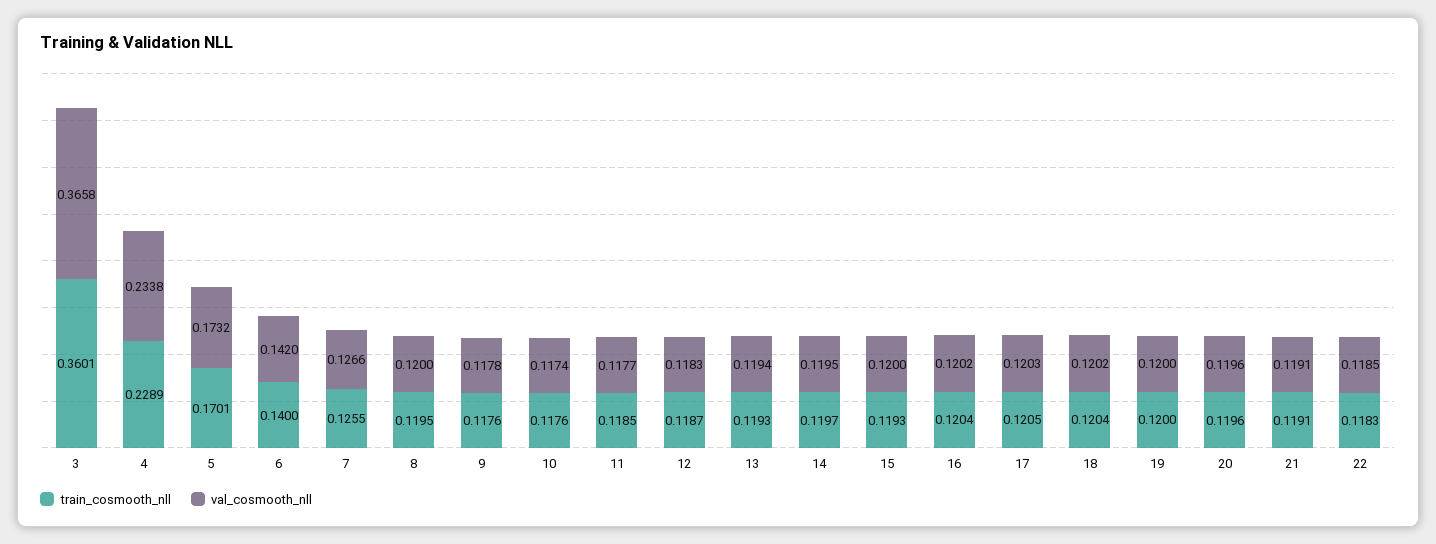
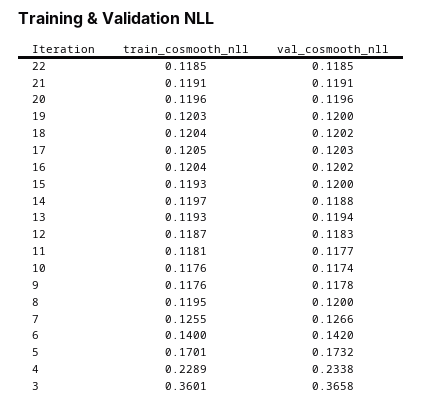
  {
    "train_cosmooth_nll": {
      "3": 0.3601,
      "4": 0.2289,
      "5": 0.1701,
      "6": 0.14,
      "7": 0.1255,
      "8": 0.1195,
      "9": 0.1176,
      "10": 0.1176,
-     "11": 0.1185,
+     "11": 0.1181,
      "12": 0.1187,
      "13": 0.1193,
      "14": 0.1197,
      "15": 0.1193,
      "16": 0.1204,
      "17": 0.1205,
      "18": 0.1204,
-     "19": 0.12,
+     "19": 0.1203,
      "20": 0.1196,
      "21": 0.1191,
-     "22": 0.1183
+     "22": 0.1185
    },
    "val_cosmooth_nll": {
      "3": 0.3658,
      "4": 0.2338,
      "5": 0.1732,
      "6": 0.142,
      "7": 0.1266,
      "8": 0.12,
      "9": 0.1178,
      "10": 0.1174,
      "11": 0.1177,
      "12": 0.1183,
      "13": 0.1194,
-     "14": 0.1195,
+     "14": 0.1188,
      "15": 0.12,
      "16": 0.1202,
      "17": 0.1203,
      "18": 0.1202,
      "19": 0.12,
      "20": 0.1196,
      "21": 0.1191,
      "22": 0.1185
    }
  }

